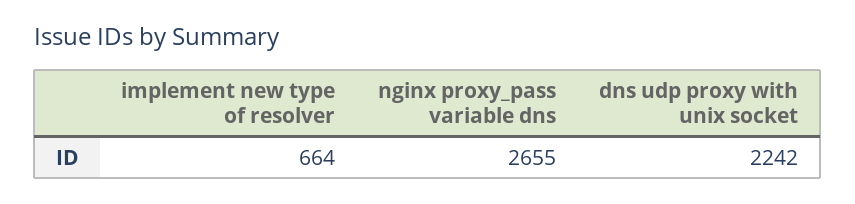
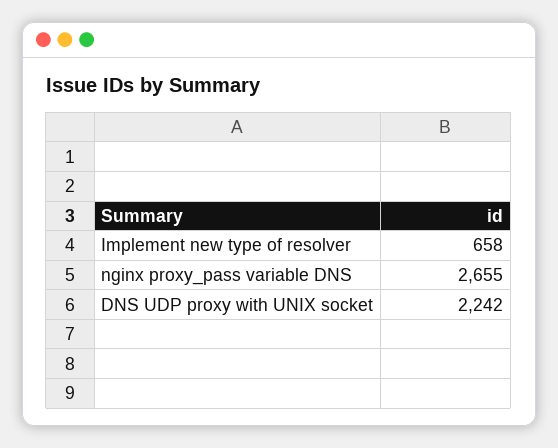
  {
-   "implement new type of resolver": 664,
+   "implement new type of resolver": 658,
    "nginx proxy_pass variable dns": 2655,
    "dns udp proxy with unix socket": 2242
  }

